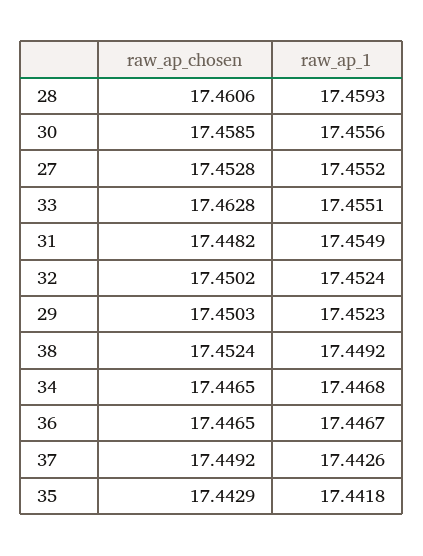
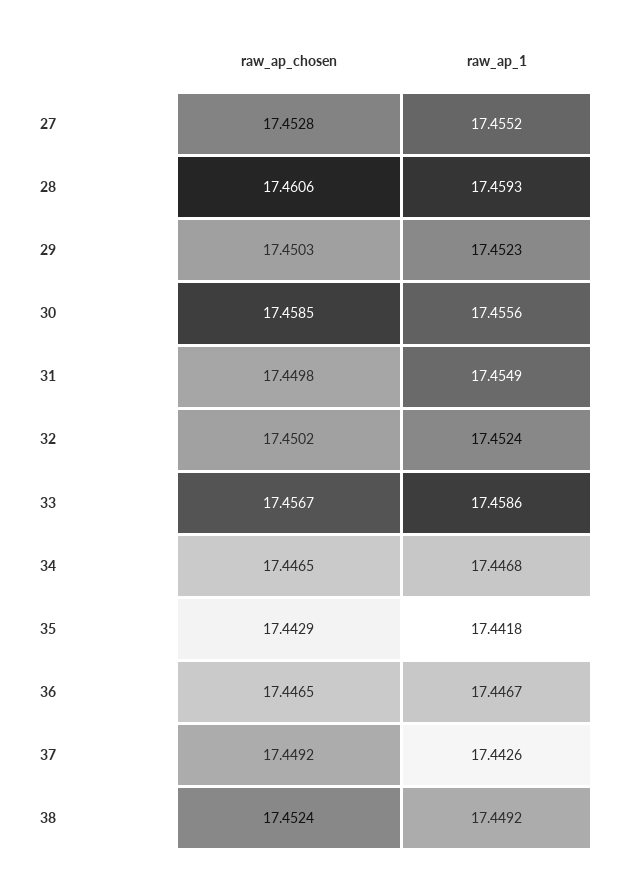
  {
    "raw_ap_chosen": {
      "28": 17.4606,
      "30": 17.4585,
      "27": 17.4528,
-     "33": 17.4628,
+     "33": 17.4567,
-     "31": 17.4482,
+     "31": 17.4498,
      "32": 17.4502,
      "29": 17.4503,
      "38": 17.4524,
      "34": 17.4465,
      "36": 17.4465,
      "37": 17.4492,
      "35": 17.4429
    },
    "raw_ap_1": {
      "28": 17.4593,
      "30": 17.4556,
      "27": 17.4552,
-     "33": 17.4551,
+     "33": 17.4586,
      "31": 17.4549,
      "32": 17.4524,
      "29": 17.4523,
      "38": 17.4492,
      "34": 17.4468,
      "36": 17.4467,
      "37": 17.4426,
      "35": 17.4418
    }
  }

